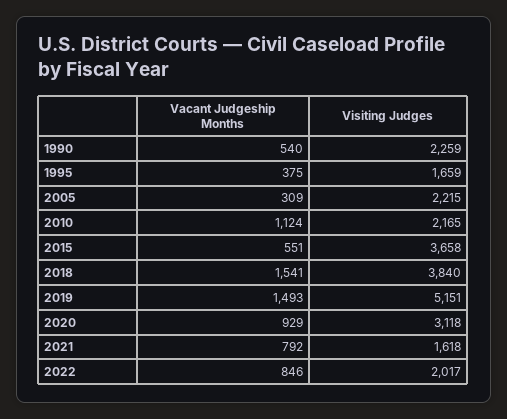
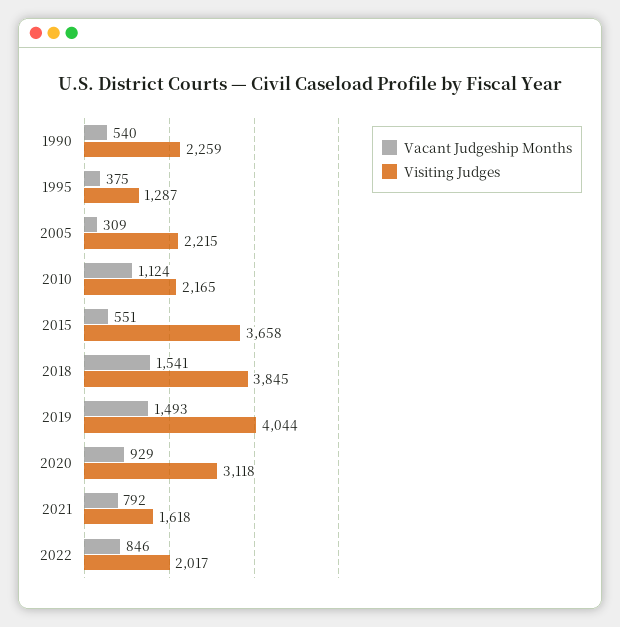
  {
    "Vacant Judgeship Months": {
      "1990": 540,
      "1995": 375,
      "2005": 309,
      "2010": 1124,
      "2015": 551,
      "2018": 1541,
      "2019": 1493,
      "2020": 929,
      "2021": 792,
      "2022": 846
    },
    "Visiting Judges": {
      "1990": 2259,
-     "1995": 1659,
+     "1995": 1287,
      "2005": 2215,
      "2010": 2165,
      "2015": 3658,
-     "2018": 3840,
+     "2018": 3845,
-     "2019": 5151,
+     "2019": 4044,
      "2020": 3118,
      "2021": 1618,
      "2022": 2017
    }
  }

